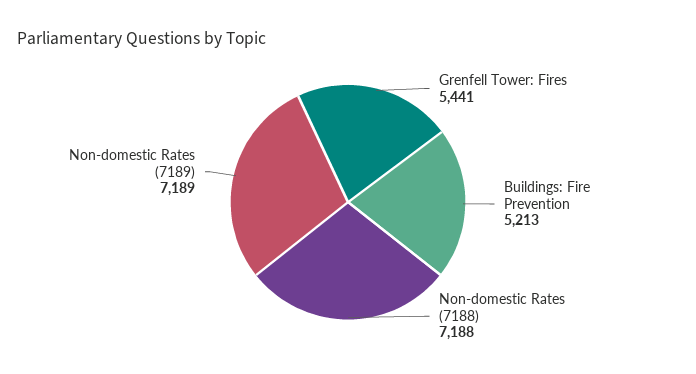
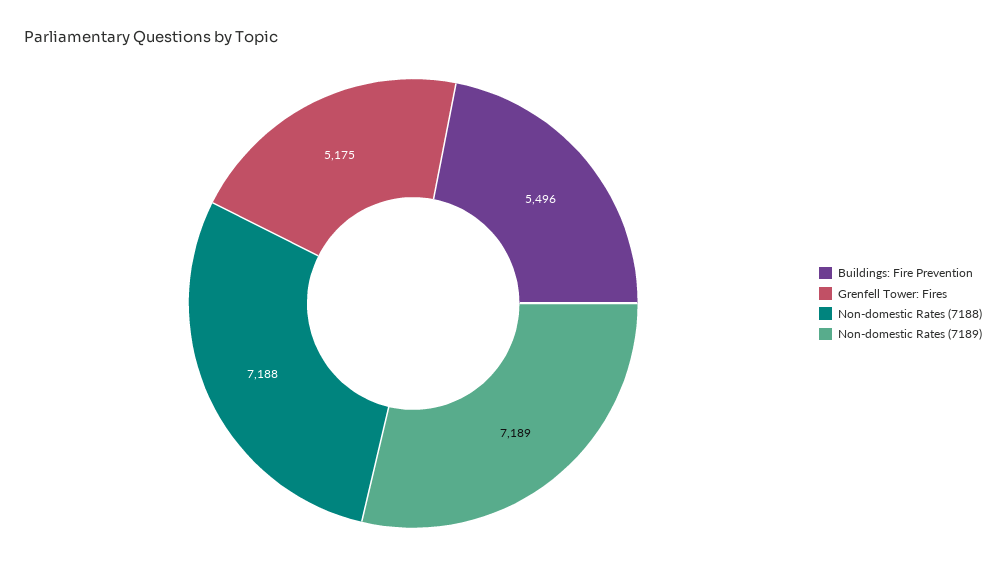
  {
-   "Grenfell Tower: Fires": 5441,
+   "Grenfell Tower: Fires": 5175,
-   "Buildings: Fire Prevention": 5213,
+   "Buildings: Fire Prevention": 5496,
    "Non-domestic Rates (7188)": 7188,
    "Non-domestic Rates (7189)": 7189
  }

